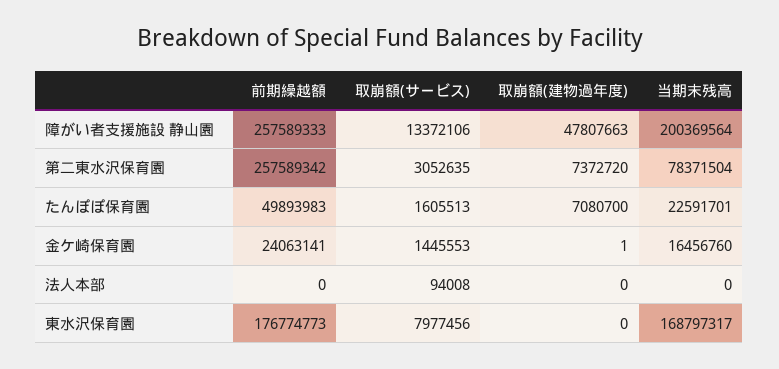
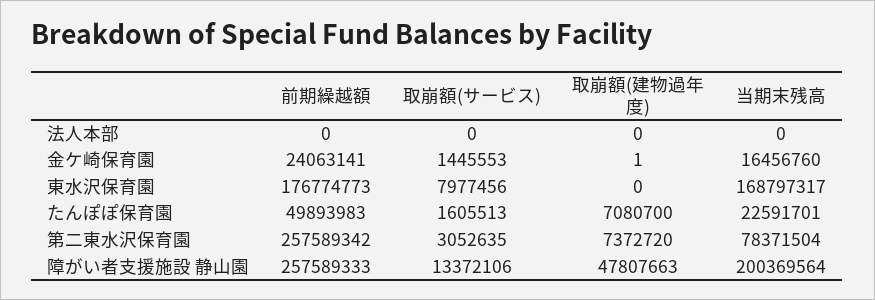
  {
    "前期繰越額": {
      "障がい者支援施設 静山園": 257589333,
      "第二東水沢保育園": 257589342,
      "たんぽぽ保育園": 49893983,
      "金ケ崎保育園": 24063141,
      "法人本部": 0,
      "東水沢保育園": 176774773
    },
    "取崩額(サービス)": {
      "障がい者支援施設 静山園": 13372106,
      "第二東水沢保育園": 3052635,
      "たんぽぽ保育園": 1605513,
      "金ケ崎保育園": 1445553,
-     "法人本部": 94008,
+     "法人本部": 0,
      "東水沢保育園": 7977456
    },
    "取崩額(建物過年度)": {
      "障がい者支援施設 静山園": 47807663,
      "第二東水沢保育園": 7372720,
      "たんぽぽ保育園": 7080700,
      "金ケ崎保育園": 1,
      "法人本部": 0,
      "東水沢保育園": 0
    },
    "当期末残高": {
      "障がい者支援施設 静山園": 200369564,
      "第二東水沢保育園": 78371504,
      "たんぽぽ保育園": 22591701,
      "金ケ崎保育園": 16456760,
      "法人本部": 0,
      "東水沢保育園": 168797317
    }
  }

